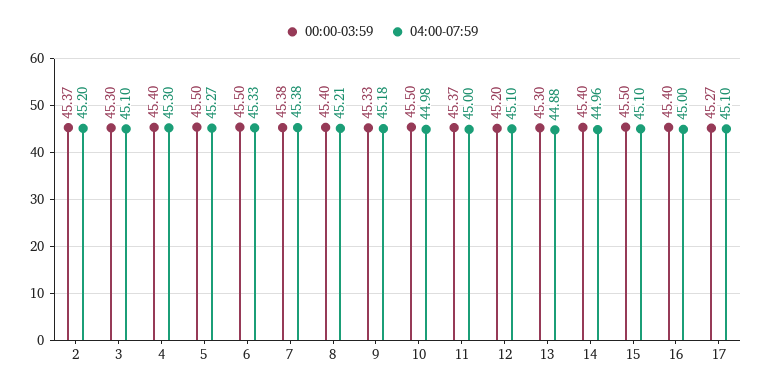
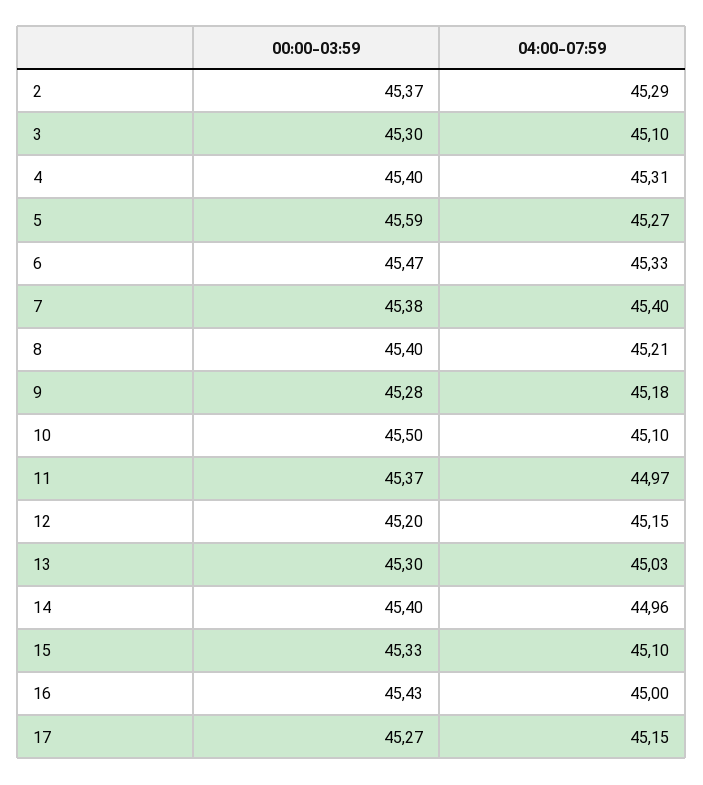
  {
    "00:00-03:59": {
      "2": 45.37,
      "3": 45.3,
      "4": 45.4,
-     "5": 45.5,
+     "5": 45.59,
-     "6": 45.5,
+     "6": 45.47,
      "7": 45.38,
      "8": 45.4,
-     "9": 45.33,
+     "9": 45.28,
      "10": 45.5,
      "11": 45.37,
      "12": 45.2,
      "13": 45.3,
      "14": 45.4,
-     "15": 45.5,
+     "15": 45.33,
-     "16": 45.4,
+     "16": 45.43,
      "17": 45.27
    },
    "04:00-07:59": {
-     "2": 45.2,
+     "2": 45.29,
      "3": 45.1,
-     "4": 45.3,
+     "4": 45.31,
      "5": 45.27,
      "6": 45.33,
-     "7": 45.38,
+     "7": 45.4,
      "8": 45.21,
      "9": 45.18,
-     "10": 44.98,
+     "10": 45.1,
-     "11": 45,
+     "11": 44.97,
-     "12": 45.1,
+     "12": 45.15,
-     "13": 44.88,
+     "13": 45.03,
      "14": 44.96,
      "15": 45.1,
      "16": 45,
-     "17": 45.1
+     "17": 45.15
    }
  }

